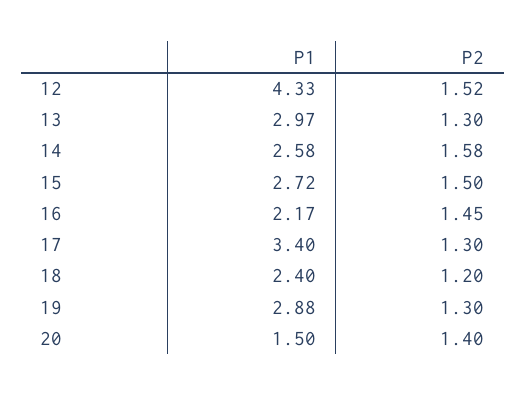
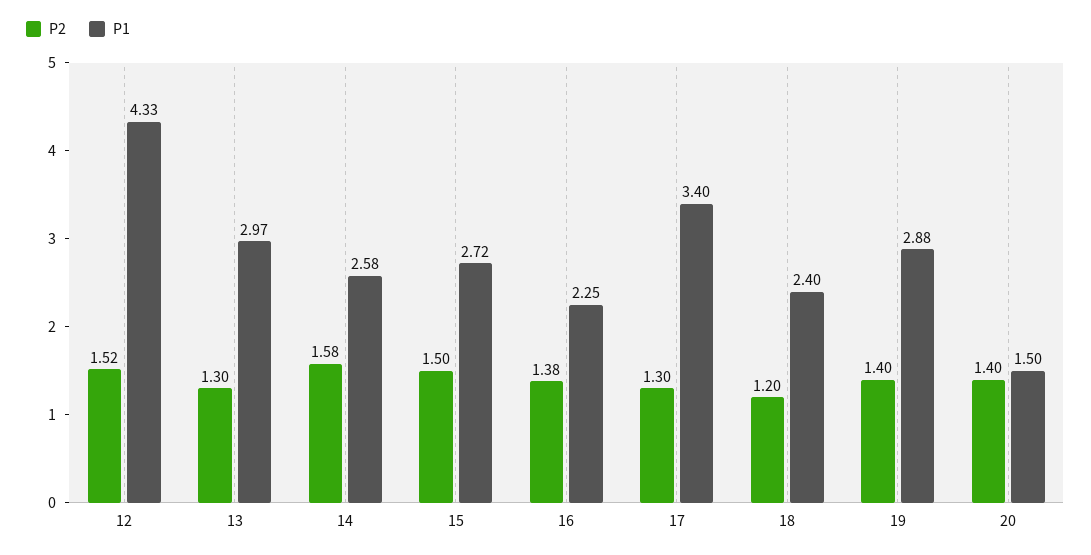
  {
    "P1": {
      "12": 4.33,
      "13": 2.97,
      "14": 2.58,
      "15": 2.72,
-     "16": 2.17,
+     "16": 2.25,
      "17": 3.4,
      "18": 2.4,
      "19": 2.88,
      "20": 1.5
    },
    "P2": {
      "12": 1.52,
      "13": 1.3,
      "14": 1.58,
      "15": 1.5,
-     "16": 1.45,
+     "16": 1.38,
      "17": 1.3,
      "18": 1.2,
-     "19": 1.3,
+     "19": 1.4,
      "20": 1.4
    }
  }

